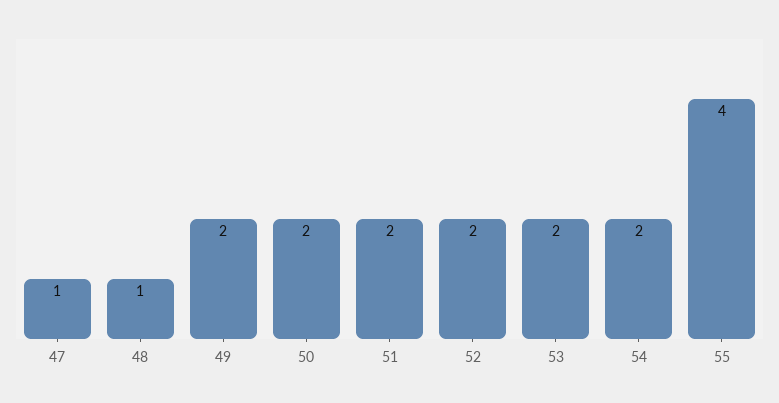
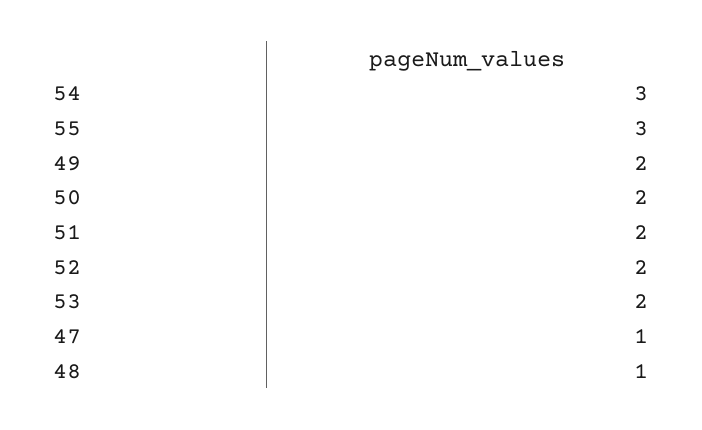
  {
    "47": 1,
    "48": 1,
    "49": 2,
    "50": 2,
    "51": 2,
    "52": 2,
    "53": 2,
-   "54": 2,
+   "54": 3,
-   "55": 4
+   "55": 3
  }

